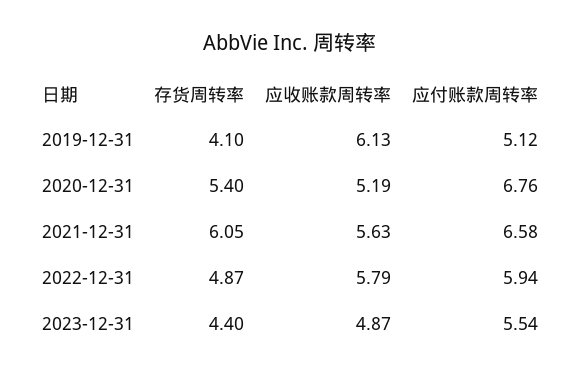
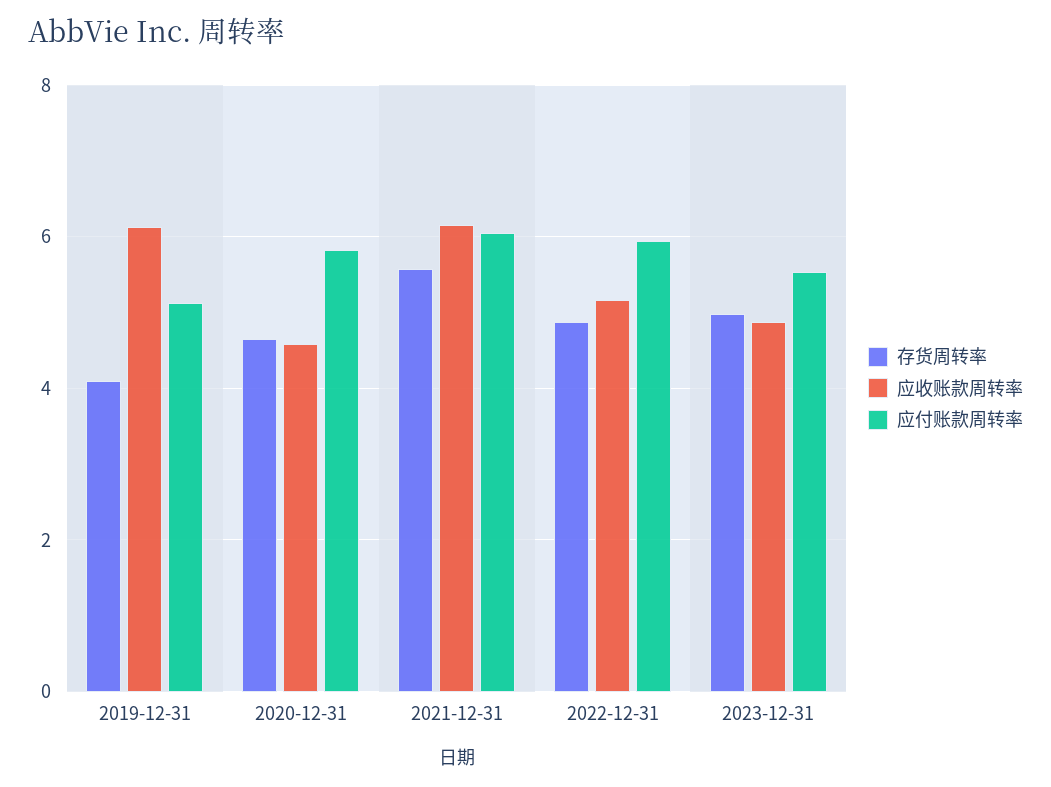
  {
    "存货周转率": {
      "2019-12-31": 4.1,
-     "2020-12-31": 5.4,
+     "2020-12-31": 4.6,
-     "2021-12-31": 6.05,
+     "2021-12-31": 5.6,
      "2022-12-31": 4.87,
-     "2023-12-31": 4.4
+     "2023-12-31": 5
    },
    "应收账款周转率": {
      "2019-12-31": 6.13,
-     "2020-12-31": 5.19,
+     "2020-12-31": 4.6,
-     "2021-12-31": 5.63,
+     "2021-12-31": 6.2,
-     "2022-12-31": 5.79,
+     "2022-12-31": 5.2,
      "2023-12-31": 4.87
    },
    "应付账款周转率": {
      "2019-12-31": 5.12,
-     "2020-12-31": 6.76,
+     "2020-12-31": 5.8,
-     "2021-12-31": 6.58,
+     "2021-12-31": 6,
      "2022-12-31": 5.94,
      "2023-12-31": 5.54
    }
  }

